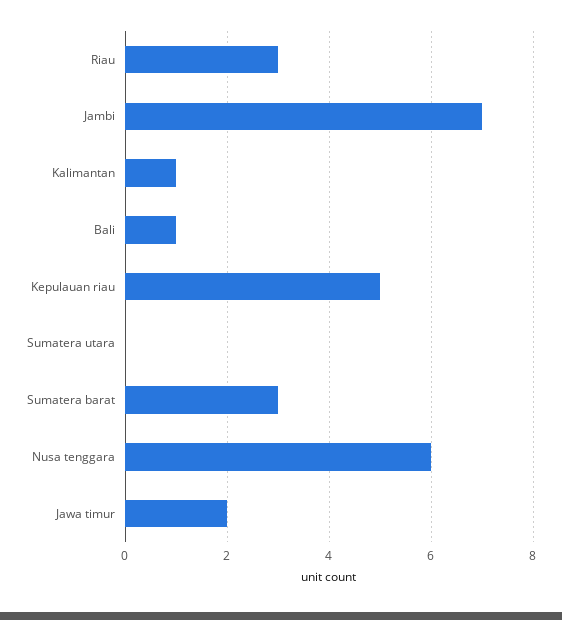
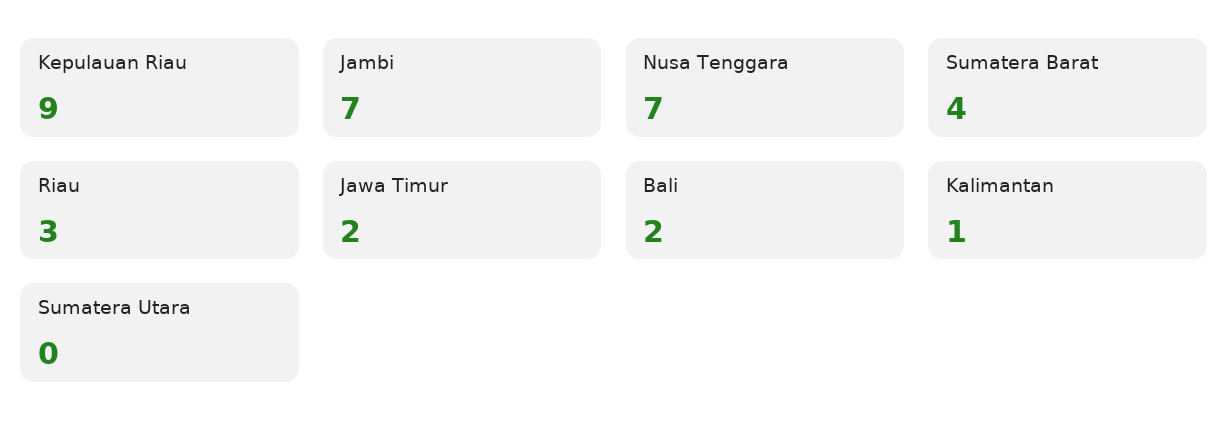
  {
    "Riau": 3,
    "Jambi": 7,
    "Kalimantan": 1,
-   "Bali": 1,
+   "Bali": 2,
-   "Kepulauan riau": 5,
+   "Kepulauan riau": 9,
    "Sumatera utara": 0,
-   "Sumatera barat": 3,
+   "Sumatera barat": 4,
-   "Nusa tenggara": 6,
+   "Nusa tenggara": 7,
    "Jawa timur": 2
  }

